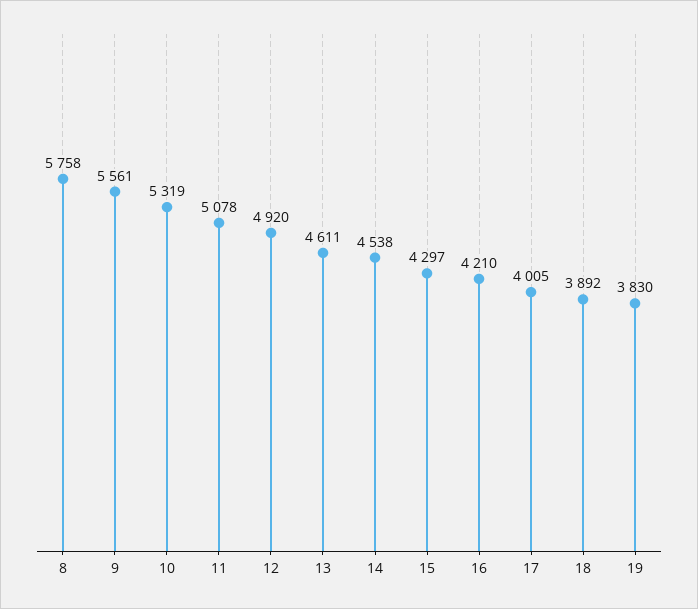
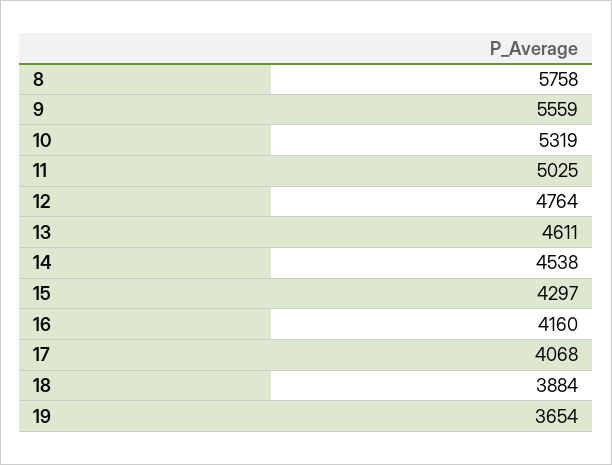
  {
    "8": 5758,
-   "9": 5561,
+   "9": 5559,
    "10": 5319,
-   "11": 5078,
+   "11": 5025,
-   "12": 4920,
+   "12": 4764,
    "13": 4611,
    "14": 4538,
    "15": 4297,
-   "16": 4210,
+   "16": 4160,
-   "17": 4005,
+   "17": 4068,
-   "18": 3892,
+   "18": 3884,
-   "19": 3830
+   "19": 3654
  }

